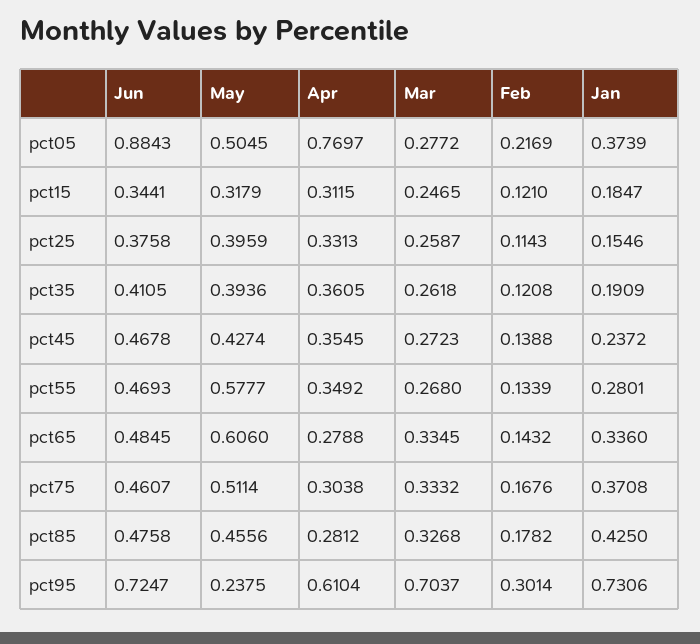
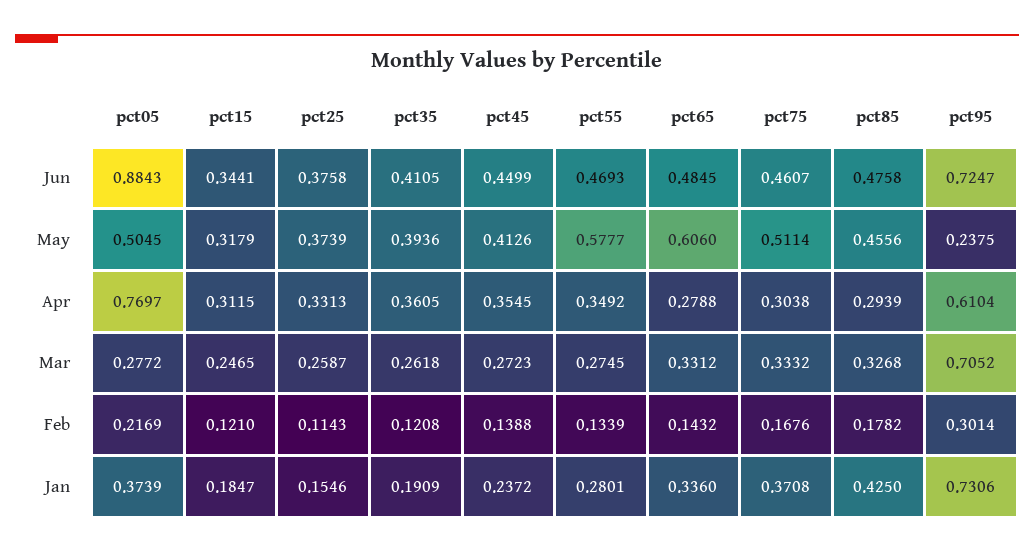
  {
    "Jun": {
      "pct05": 0.8843,
      "pct15": 0.3441,
      "pct25": 0.3758,
      "pct35": 0.4105,
-     "pct45": 0.4678,
+     "pct45": 0.4499,
      "pct55": 0.4693,
      "pct65": 0.4845,
      "pct75": 0.4607,
      "pct85": 0.4758,
      "pct95": 0.7247
    },
    "May": {
      "pct05": 0.5045,
      "pct15": 0.3179,
-     "pct25": 0.3959,
+     "pct25": 0.3739,
      "pct35": 0.3936,
-     "pct45": 0.4274,
+     "pct45": 0.4126,
      "pct55": 0.5777,
      "pct65": 0.606,
      "pct75": 0.5114,
      "pct85": 0.4556,
      "pct95": 0.2375
    },
    "Apr": {
      "pct05": 0.7697,
      "pct15": 0.3115,
      "pct25": 0.3313,
      "pct35": 0.3605,
      "pct45": 0.3545,
      "pct55": 0.3492,
      "pct65": 0.2788,
      "pct75": 0.3038,
-     "pct85": 0.2812,
+     "pct85": 0.2939,
      "pct95": 0.6104
    },
    "Mar": {
      "pct05": 0.2772,
      "pct15": 0.2465,
      "pct25": 0.2587,
      "pct35": 0.2618,
      "pct45": 0.2723,
-     "pct55": 0.268,
+     "pct55": 0.2745,
-     "pct65": 0.3345,
+     "pct65": 0.3312,
      "pct75": 0.3332,
      "pct85": 0.3268,
-     "pct95": 0.7037
+     "pct95": 0.7052
    },
    "Feb": {
      "pct05": 0.2169,
      "pct15": 0.121,
      "pct25": 0.1143,
      "pct35": 0.1208,
      "pct45": 0.1388,
      "pct55": 0.1339,
      "pct65": 0.1432,
      "pct75": 0.1676,
      "pct85": 0.1782,
      "pct95": 0.3014
    },
    "Jan": {
      "pct05": 0.3739,
      "pct15": 0.1847,
      "pct25": 0.1546,
      "pct35": 0.1909,
      "pct45": 0.2372,
      "pct55": 0.2801,
      "pct65": 0.336,
      "pct75": 0.3708,
      "pct85": 0.425,
      "pct95": 0.7306
    }
  }

